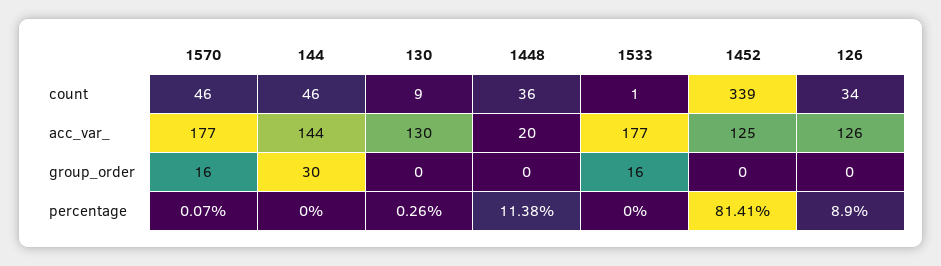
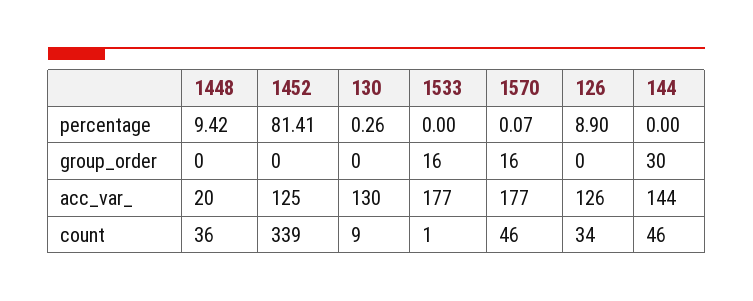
  {
    "1570": {
      "count": 46,
      "acc_var_": 177,
      "group_order": 16,
      "percentage": 0.07
    },
    "144": {
      "count": 46,
      "acc_var_": 144,
      "group_order": 30,
      "percentage": 0
    },
    "130": {
      "count": 9,
      "acc_var_": 130,
      "group_order": 0,
      "percentage": 0.26
    },
    "1448": {
      "count": 36,
      "acc_var_": 20,
      "group_order": 0,
-     "percentage": 11.38
+     "percentage": 9.42
    },
    "1533": {
      "count": 1,
      "acc_var_": 177,
      "group_order": 16,
      "percentage": 0
    },
    "1452": {
      "count": 339,
      "acc_var_": 125,
      "group_order": 0,
      "percentage": 81.41
    },
    "126": {
      "count": 34,
      "acc_var_": 126,
      "group_order": 0,
      "percentage": 8.9
    }
  }

